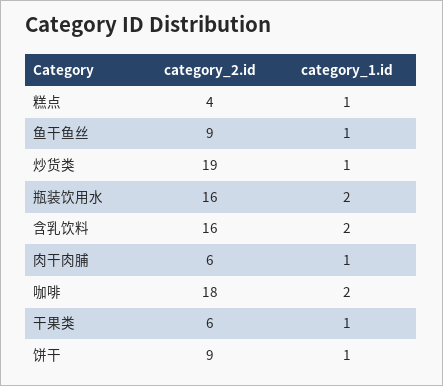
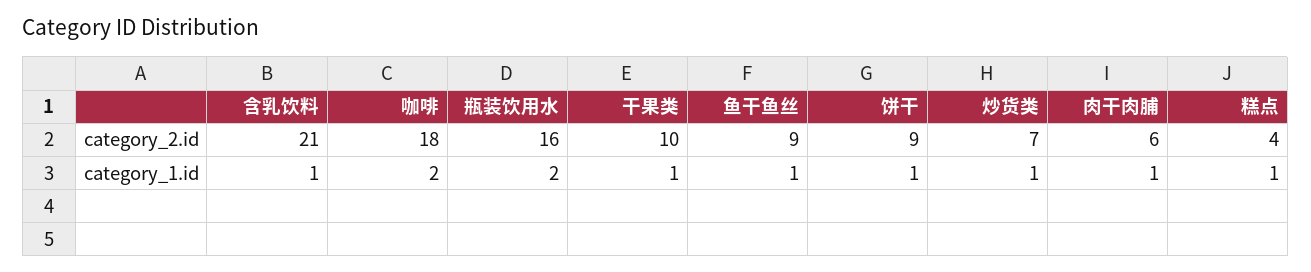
  {
    "category_2.id": {
      "糕点": 4,
      "鱼干鱼丝": 9,
-     "炒货类": 19,
+     "炒货类": 7,
      "瓶装饮用水": 16,
-     "含乳饮料": 16,
+     "含乳饮料": 21,
      "肉干肉脯": 6,
      "咖啡": 18,
-     "干果类": 6,
+     "干果类": 10,
      "饼干": 9
    },
    "category_1.id": {
      "糕点": 1,
      "鱼干鱼丝": 1,
      "炒货类": 1,
      "瓶装饮用水": 2,
-     "含乳饮料": 2,
+     "含乳饮料": 1,
      "肉干肉脯": 1,
      "咖啡": 2,
      "干果类": 1,
      "饼干": 1
    }
  }

